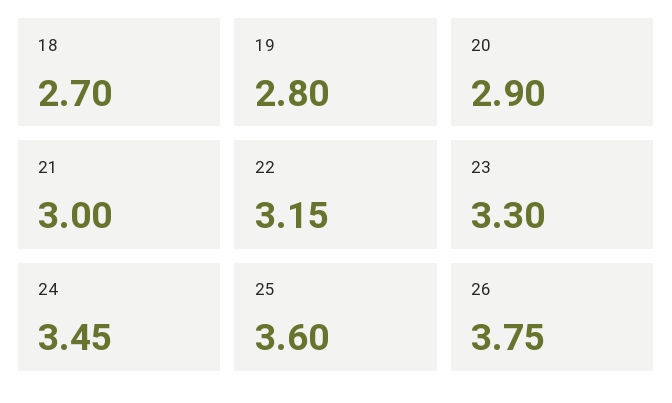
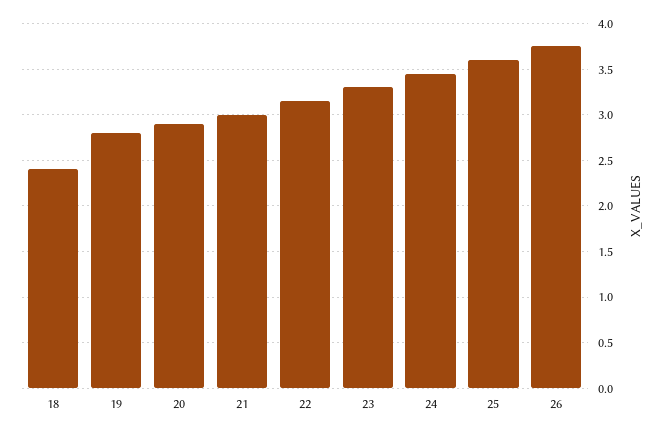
  {
-   "18": 2.7,
+   "18": 2.4,
    "19": 2.8,
    "20": 2.9,
    "21": 3,
    "22": 3.15,
    "23": 3.3,
    "24": 3.45,
    "25": 3.6,
    "26": 3.75
  }

